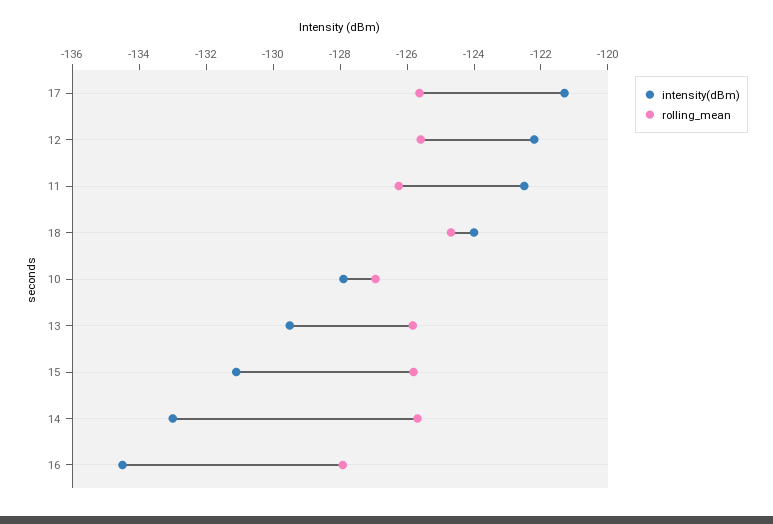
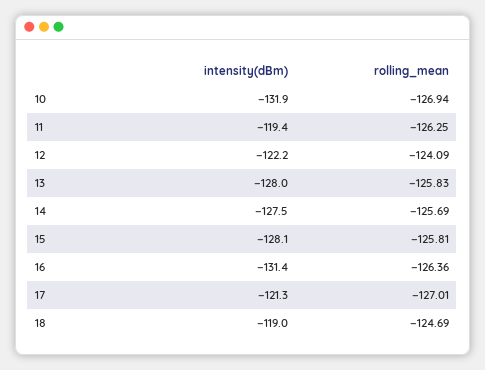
  {
    "intensity(dBm)": {
      "17": -121.3,
      "12": -122.2,
-     "11": -122.5,
+     "11": -119.4,
-     "18": -124,
+     "18": -119,
-     "10": -128,
+     "10": -131.9,
-     "13": -129.5,
+     "13": -128,
-     "15": -131,
+     "15": -128.1,
-     "14": -133,
+     "14": -127.5,
-     "16": -134.5
+     "16": -131.4
    },
    "rolling_mean": {
-     "17": -125.5,
+     "17": -127.01,
-     "12": -125.5,
+     "12": -124.09,
      "11": -126.25,
      "18": -124.69,
      "10": -126.94,
      "13": -125.83,
      "15": -125.81,
      "14": -125.69,
-     "16": -128
+     "16": -126.36
    }
  }

